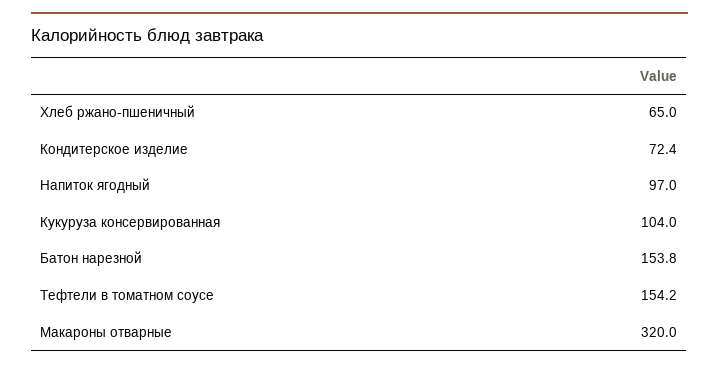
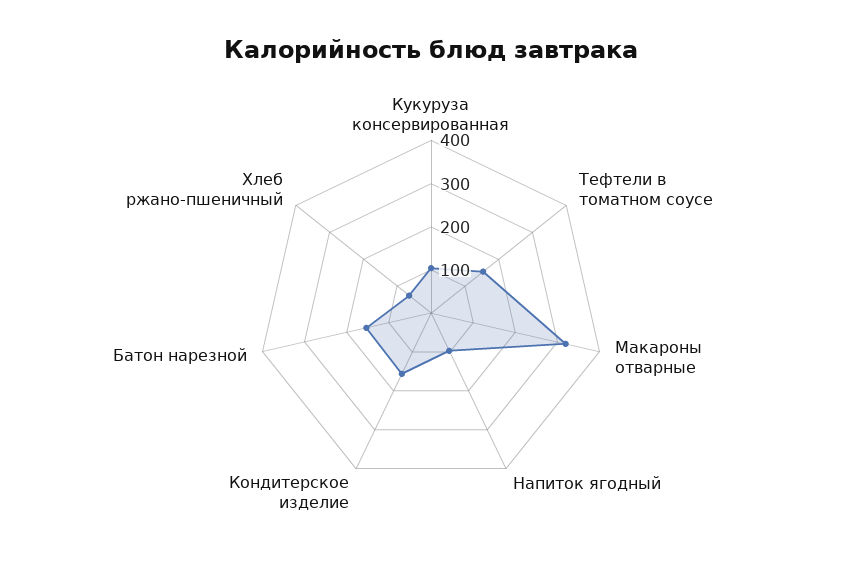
  {
    "Хлеб ржано-пшеничный": 65,
-   "Кондитерское изделие": 72.4,
+   "Кондитерское изделие": 160,
    "Напиток ягодный": 97,
    "Кукуруза консервированная": 104,
    "Батон нарезной": 153.8,
    "Тефтели в томатном соусе": 154.2,
    "Макароны отварные": 320
  }

